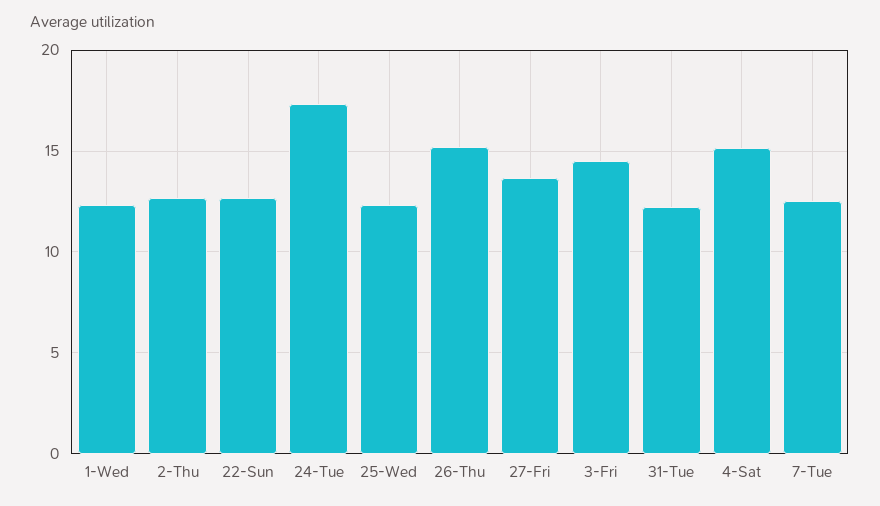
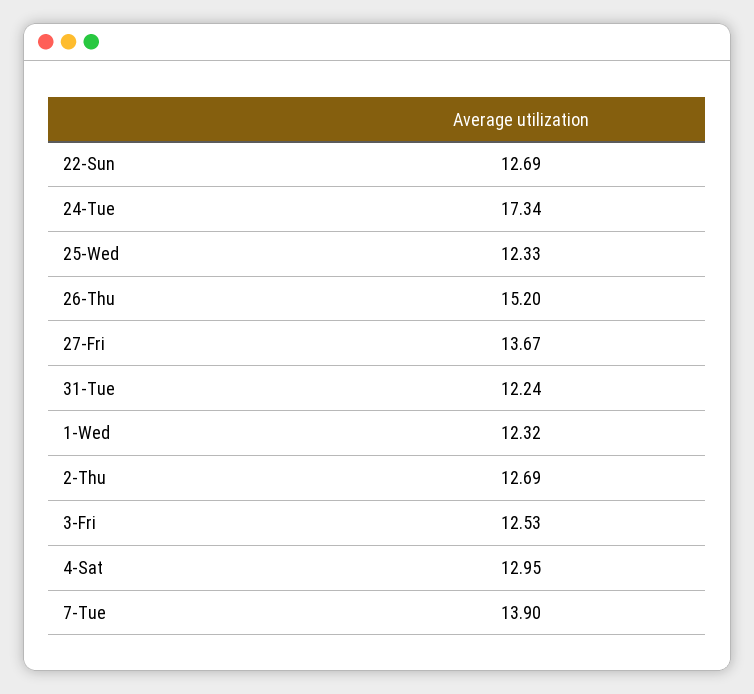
  {
    "1-Wed": 12.32,
    "2-Thu": 12.69,
    "22-Sun": 12.69,
    "24-Tue": 17.34,
    "25-Wed": 12.33,
    "26-Thu": 15.2,
    "27-Fri": 13.67,
-   "3-Fri": 14.5,
+   "3-Fri": 12.53,
    "31-Tue": 12.24,
-   "4-Sat": 15,
+   "4-Sat": 12.95,
-   "7-Tue": 12.5
+   "7-Tue": 13.9
  }

